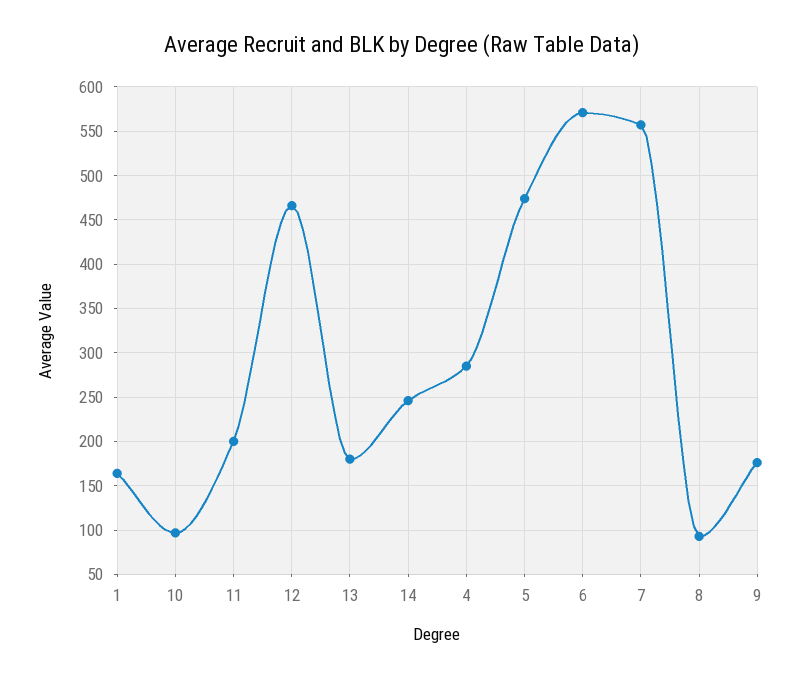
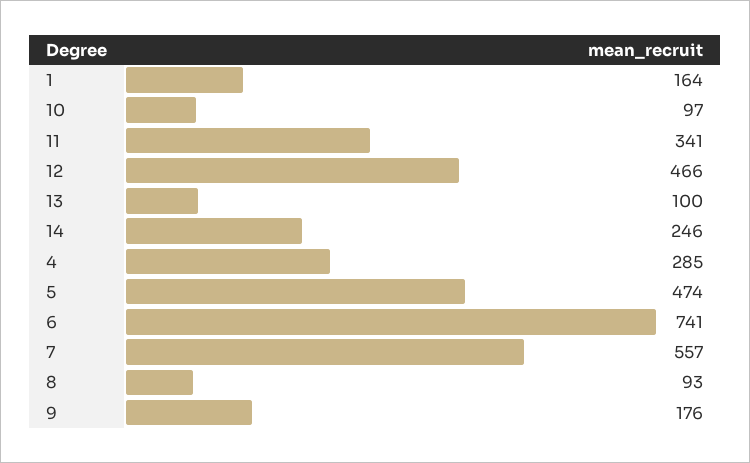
  {
    "1": 164,
    "10": 97,
-   "11": 200,
+   "11": 341,
    "12": 466,
-   "13": 180,
+   "13": 100,
    "14": 246,
    "4": 285,
    "5": 474,
-   "6": 570,
+   "6": 741,
    "7": 557,
    "8": 93,
    "9": 176
  }

